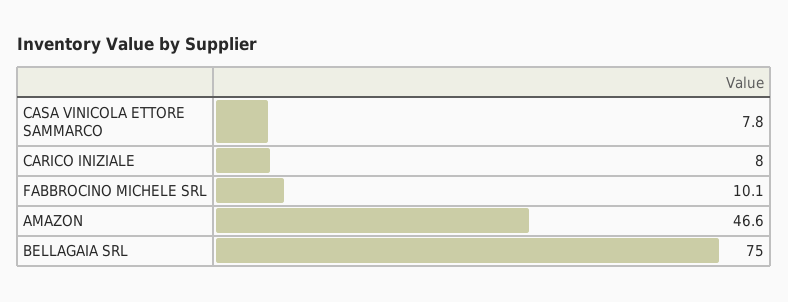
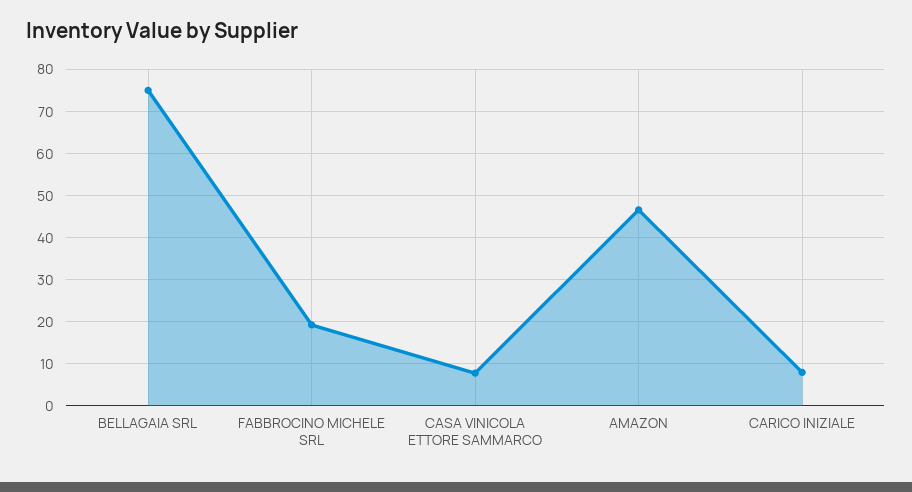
  {
    "CASA VINICOLA ETTORE SAMMARCO": 7.8,
    "CARICO INIZIALE": 8,
-   "FABBROCINO MICHELE SRL": 10.1,
+   "FABBROCINO MICHELE SRL": 20,
    "AMAZON": 46.6,
    "BELLAGAIA SRL": 75
  }

